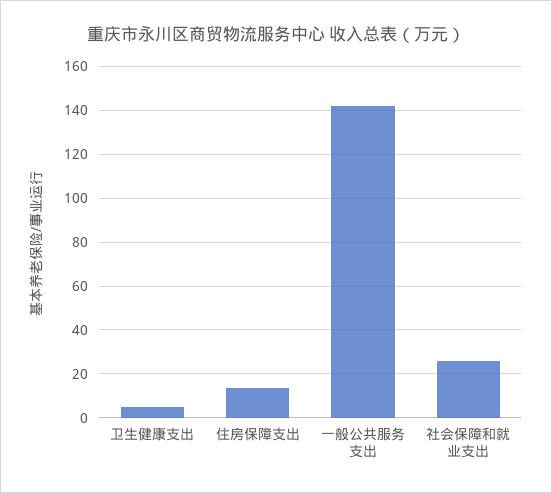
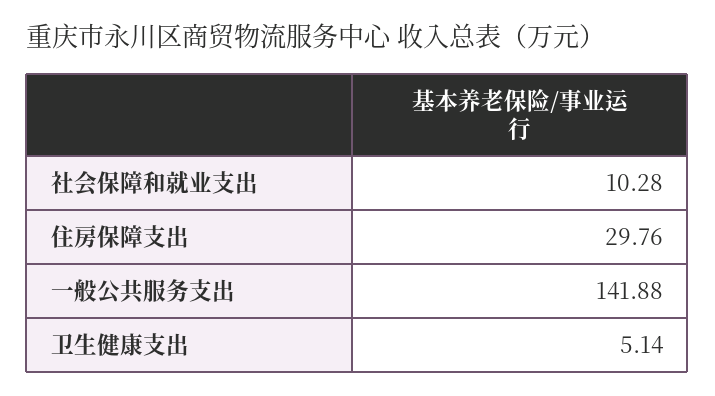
  {
    "卫生健康支出": 5.14,
-   "住房保障支出": 15,
+   "住房保障支出": 29.76,
    "一般公共服务支出": 141.88,
-   "社会保障和就业支出": 25
+   "社会保障和就业支出": 10.28
  }

